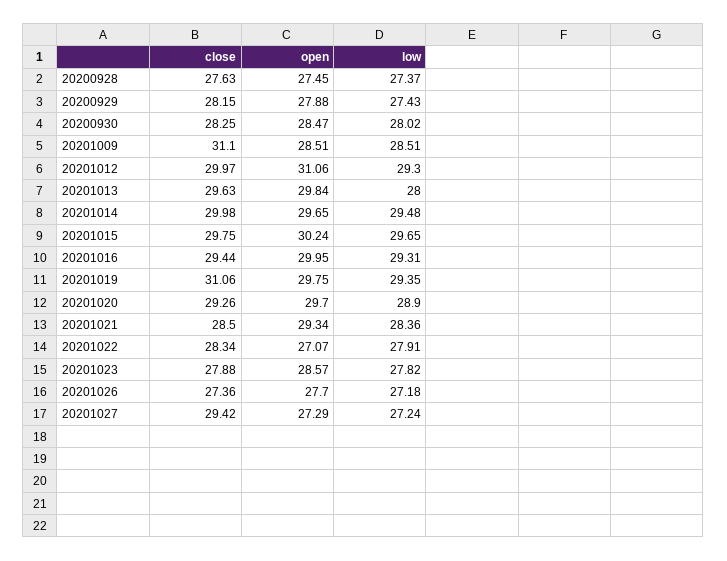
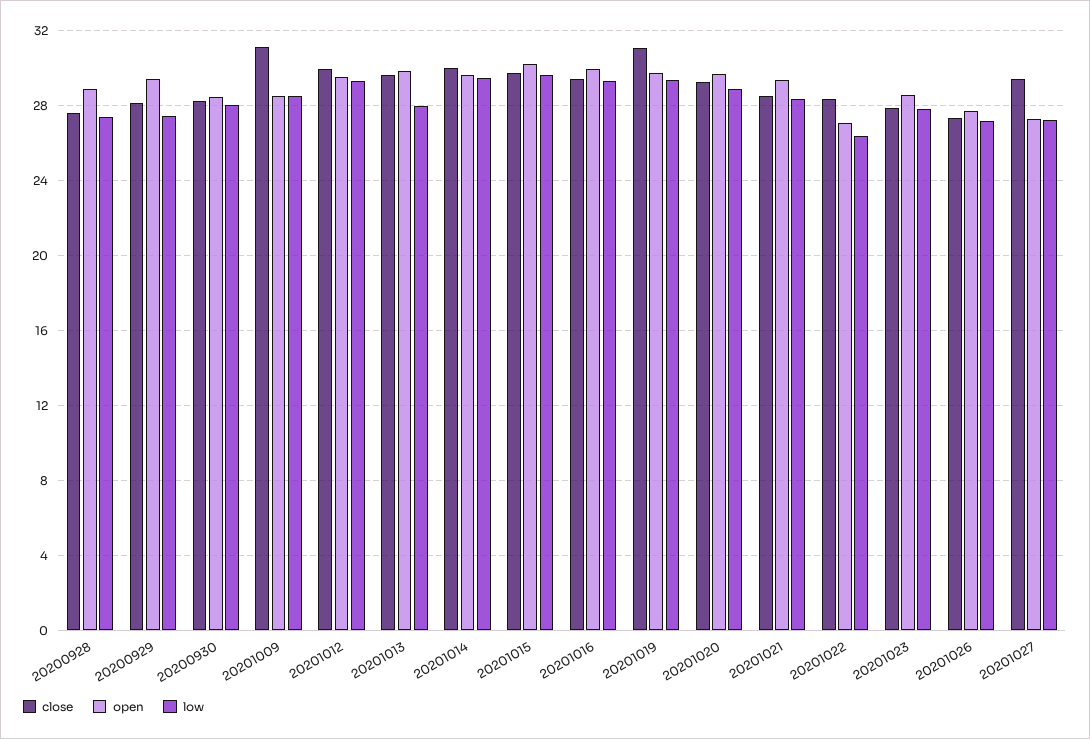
  {
    "close": {
      "20200928": 27.63,
      "20200929": 28.15,
      "20200930": 28.25,
      "20201009": 31.1,
      "20201012": 29.97,
      "20201013": 29.63,
      "20201014": 29.98,
      "20201015": 29.75,
      "20201016": 29.44,
      "20201019": 31.06,
      "20201020": 29.26,
      "20201021": 28.5,
      "20201022": 28.34,
      "20201023": 27.88,
      "20201026": 27.36,
      "20201027": 29.42
    },
    "open": {
-     "20200928": 27.45,
+     "20200928": 29,
-     "20200929": 27.88,
+     "20200929": 29.5,
      "20200930": 28.47,
      "20201009": 28.51,
-     "20201012": 31.06,
+     "20201012": 29.5,
      "20201013": 29.84,
      "20201014": 29.65,
      "20201015": 30.24,
      "20201016": 29.95,
      "20201019": 29.75,
      "20201020": 29.7,
      "20201021": 29.34,
      "20201022": 27.07,
      "20201023": 28.57,
      "20201026": 27.7,
      "20201027": 27.29
    },
    "low": {
      "20200928": 27.37,
      "20200929": 27.43,
      "20200930": 28.02,
      "20201009": 28.51,
      "20201012": 29.3,
      "20201013": 28,
      "20201014": 29.48,
      "20201015": 29.65,
      "20201016": 29.31,
      "20201019": 29.35,
      "20201020": 28.9,
      "20201021": 28.36,
-     "20201022": 27.91,
+     "20201022": 26.5,
      "20201023": 27.82,
      "20201026": 27.18,
      "20201027": 27.24
    }
  }

